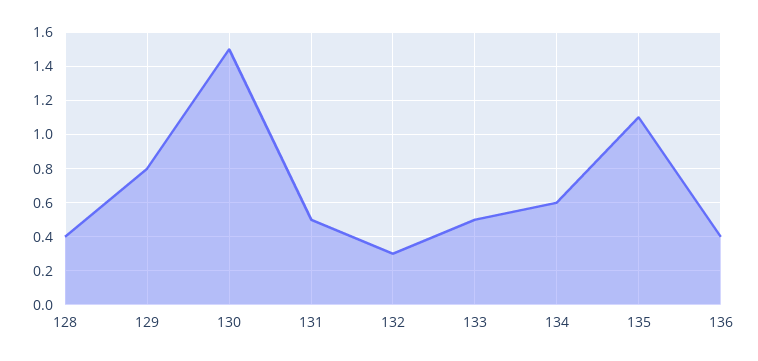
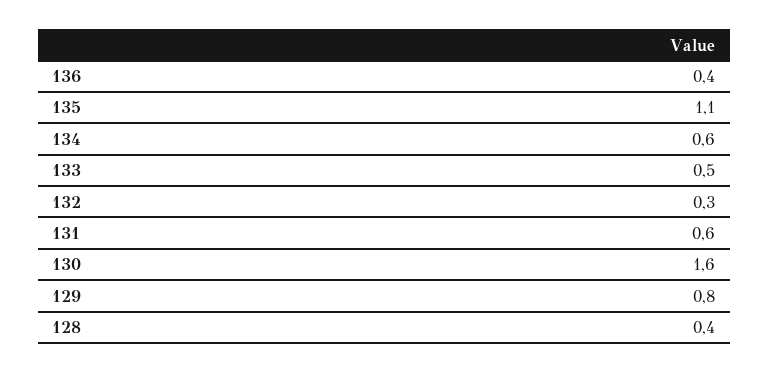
  {
    "128": 0.4,
    "129": 0.8,
-   "130": 1.5,
+   "130": 1.6,
-   "131": 0.5,
+   "131": 0.6,
    "132": 0.3,
    "133": 0.5,
    "134": 0.6,
    "135": 1.1,
    "136": 0.4
  }

